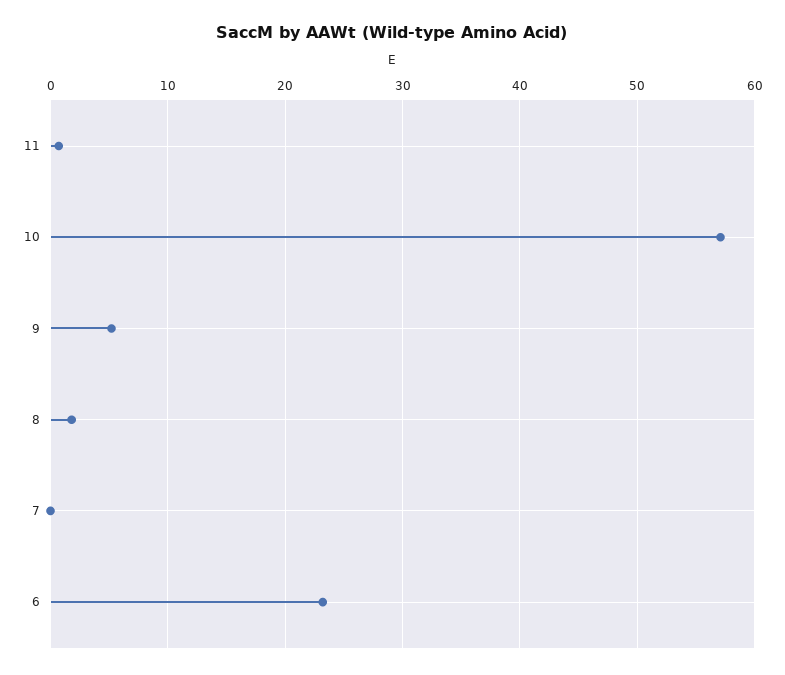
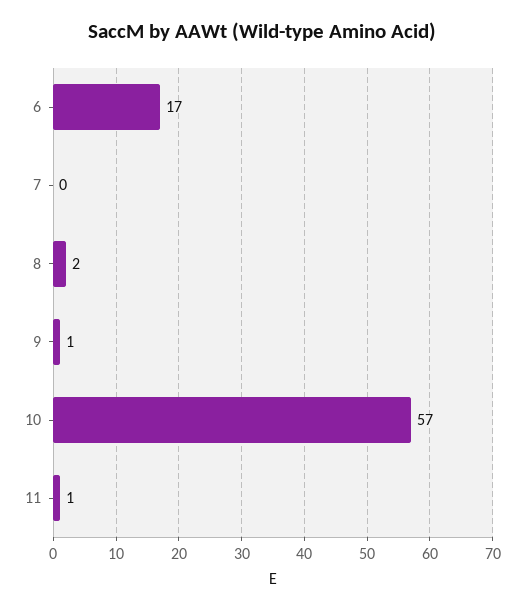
  {
    "11": 1,
    "10": 57,
-   "9": 5,
+   "9": 1,
    "8": 2,
    "7": 0,
-   "6": 23
+   "6": 17
  }

